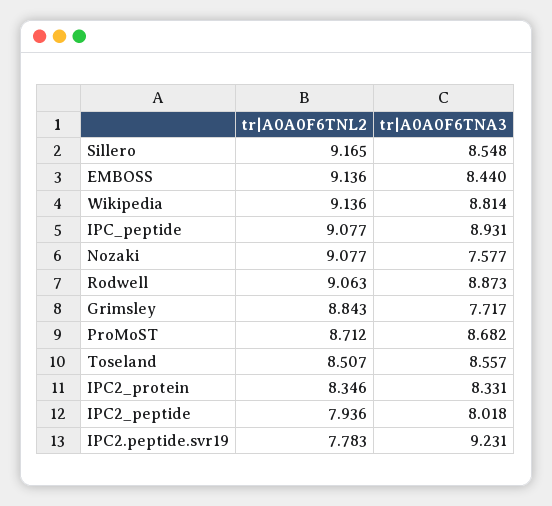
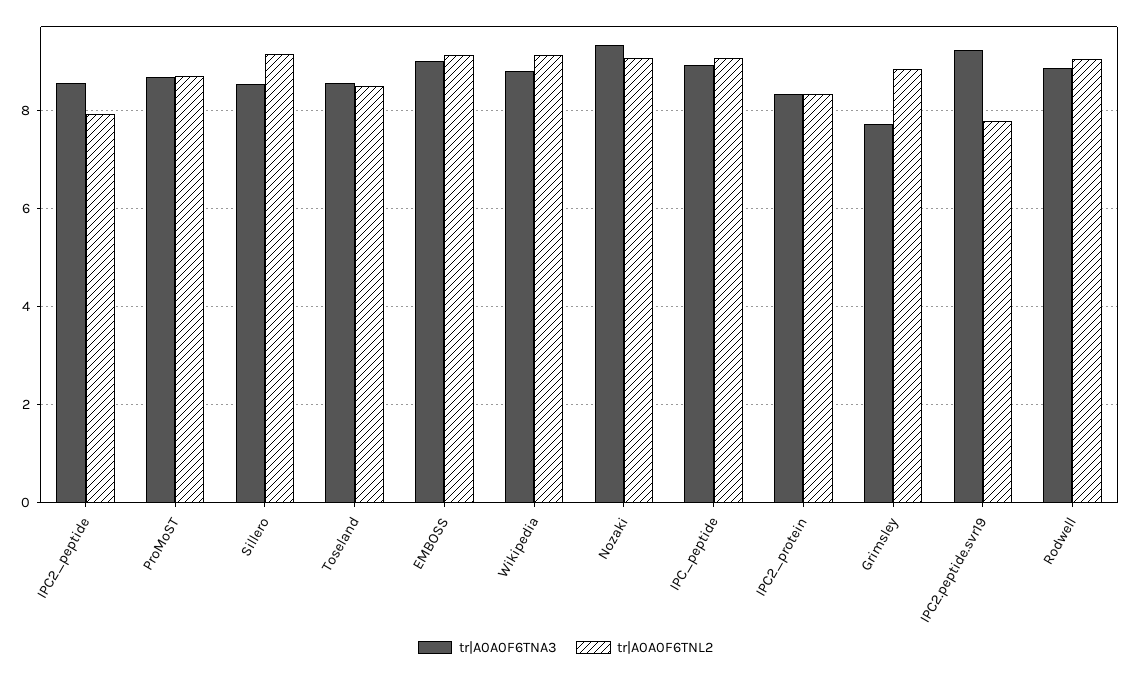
  {
    "tr|A0A0F6TNL2": {
      "Sillero": 9.165,
      "EMBOSS": 9.136,
      "Wikipedia": 9.136,
      "IPC_peptide": 9.077,
      "Nozaki": 9.077,
      "Rodwell": 9.063,
      "Grimsley": 8.843,
      "ProMoST": 8.712,
      "Toseland": 8.507,
      "IPC2_protein": 8.346,
      "IPC2_peptide": 7.936,
      "IPC2.peptide.svr19": 7.783
    },
    "tr|A0A0F6TNA3": {
      "Sillero": 8.548,
-     "EMBOSS": 8.44,
+     "EMBOSS": 9,
      "Wikipedia": 8.814,
      "IPC_peptide": 8.931,
-     "Nozaki": 7.577,
+     "Nozaki": 9.4,
      "Rodwell": 8.873,
      "Grimsley": 7.717,
      "ProMoST": 8.682,
      "Toseland": 8.557,
      "IPC2_protein": 8.331,
-     "IPC2_peptide": 8.018,
+     "IPC2_peptide": 8.6,
      "IPC2.peptide.svr19": 9.231
    }
  }

